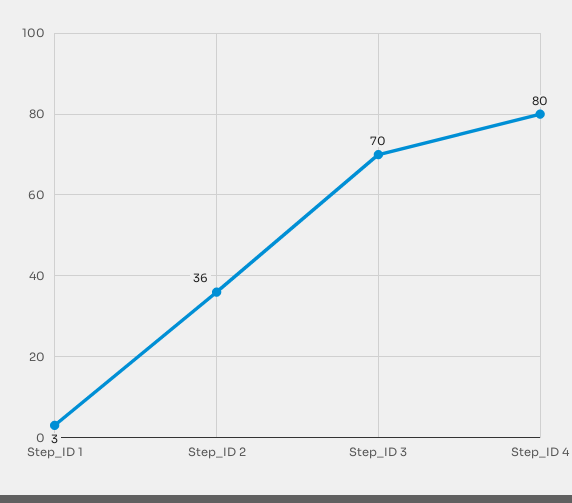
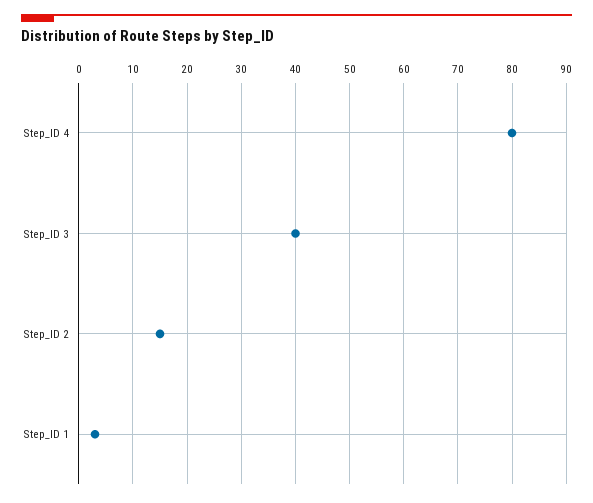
  {
    "Step_ID 1": 3,
-   "Step_ID 2": 36,
+   "Step_ID 2": 15,
-   "Step_ID 3": 70,
+   "Step_ID 3": 40,
    "Step_ID 4": 80
  }

